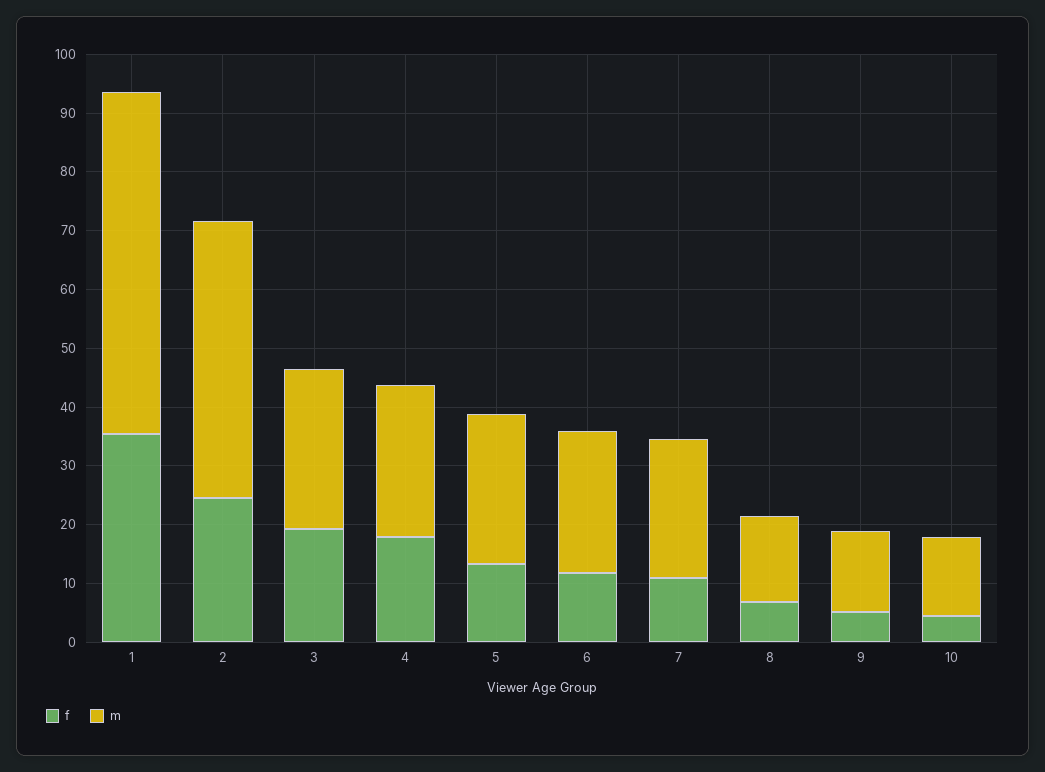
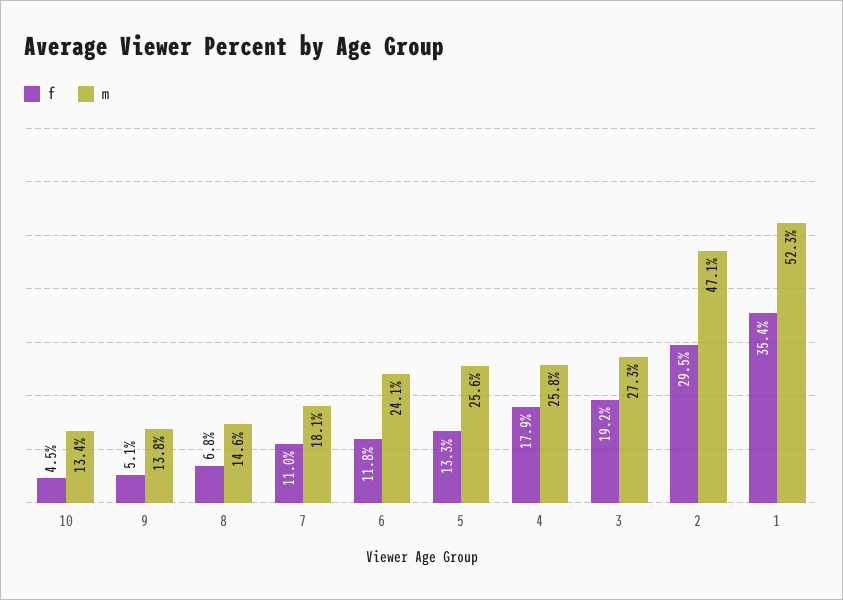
  {
    "f": {
      "1": 35.4,
-     "2": 24,
+     "2": 29.5,
      "3": 19.2,
      "4": 17.9,
      "5": 13.3,
      "6": 11.8,
      "7": 11,
      "8": 6.8,
      "9": 5.1,
      "10": 4.5
    },
    "m": {
-     "1": 58,
+     "1": 52.3,
      "2": 47.1,
      "3": 27.3,
      "4": 25.8,
      "5": 25.6,
      "6": 24.1,
-     "7": 24,
+     "7": 18.1,
      "8": 14.6,
      "9": 13.8,
      "10": 13.4
    }
  }

